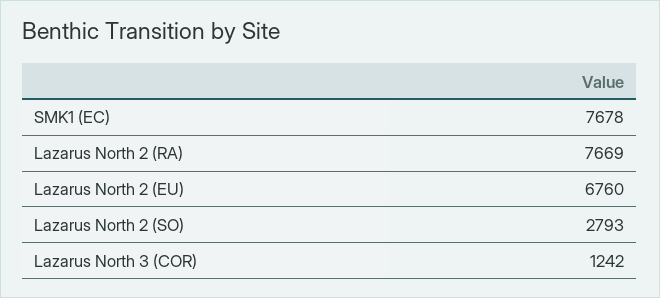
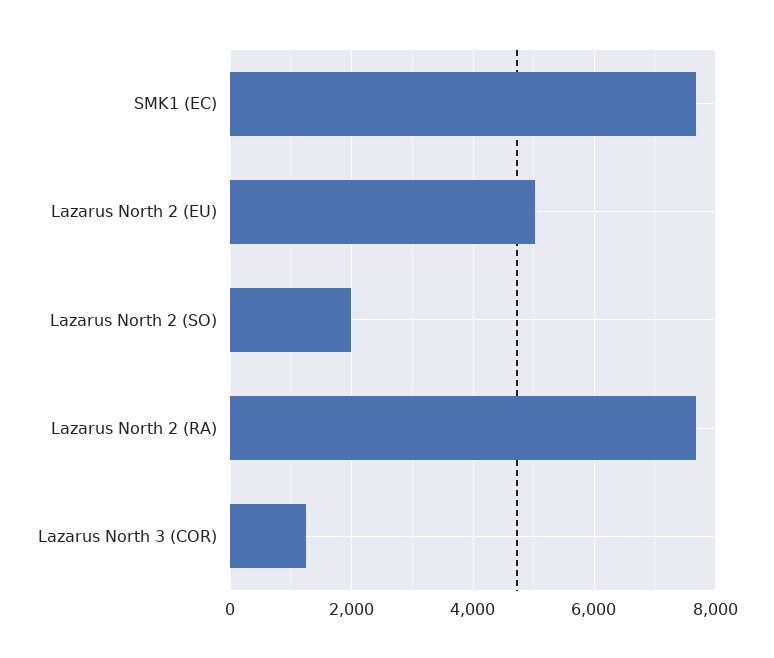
  {
    "SMK1 (EC)": 7678,
    "Lazarus North 2 (RA)": 7669,
-   "Lazarus North 2 (EU)": 6760,
+   "Lazarus North 2 (EU)": 5000,
-   "Lazarus North 2 (SO)": 2793,
+   "Lazarus North 2 (SO)": 2000,
    "Lazarus North 3 (COR)": 1242
  }

